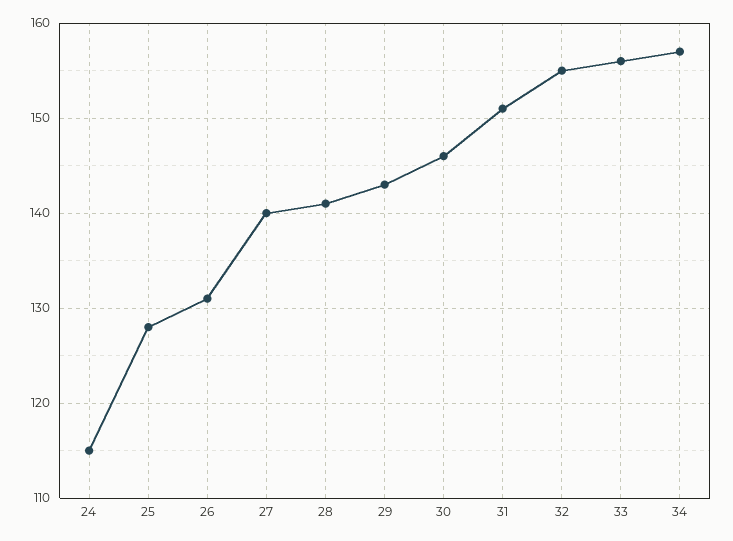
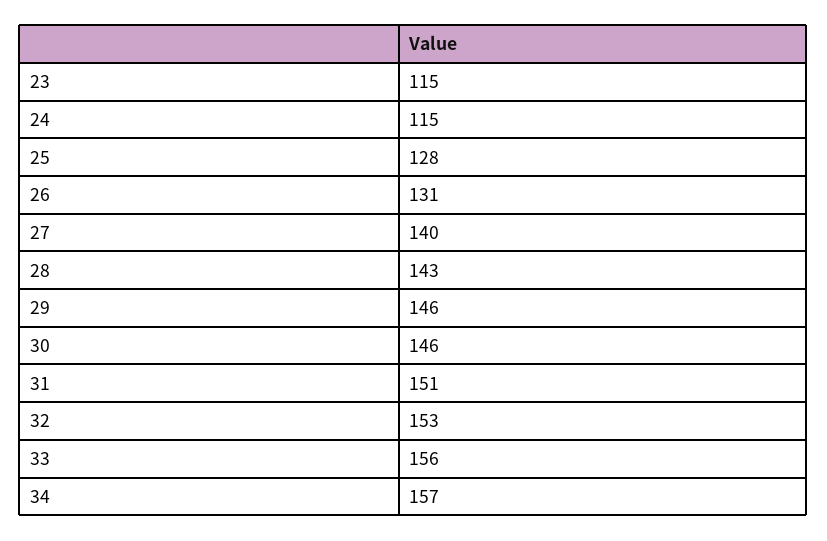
  {
    "24": 115,
    "25": 128,
    "26": 131,
    "27": 140,
-   "28": 141,
+   "28": 143,
-   "29": 143,
+   "29": 146,
    "30": 146,
    "31": 151,
-   "32": 155,
+   "32": 153,
    "33": 156,
-   "34": 157
+   "34": 157,
+   "23": 115
  }

